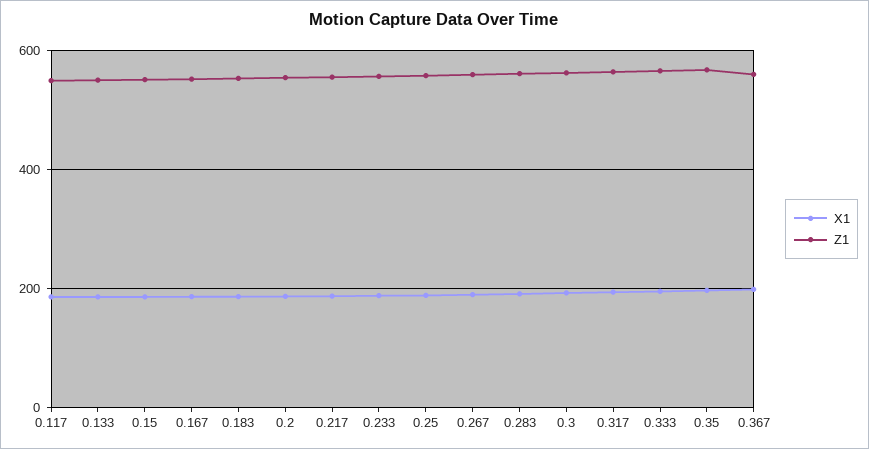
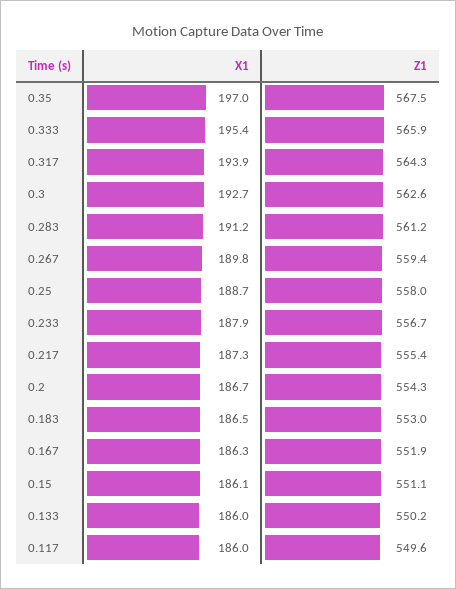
  {
    "X1": {
      "0.117": 186,
      "0.133": 186,
      "0.15": 186.1,
      "0.167": 186.3,
      "0.183": 186.5,
      "0.2": 186.7,
      "0.217": 187.3,
      "0.233": 187.9,
      "0.25": 188.7,
      "0.267": 189.8,
      "0.283": 191.2,
      "0.3": 192.7,
      "0.317": 193.9,
      "0.333": 195.4,
-     "0.35": 197,
+     "0.35": 197
-     "0.367": 200
    },
    "Z1": {
      "0.117": 549.6,
      "0.133": 550.2,
      "0.15": 551.1,
      "0.167": 551.9,
      "0.183": 553,
      "0.2": 554.3,
      "0.217": 555.4,
      "0.233": 556.7,
      "0.25": 558,
      "0.267": 559.4,
      "0.283": 561.2,
      "0.3": 562.6,
      "0.317": 564.3,
      "0.333": 565.9,
-     "0.35": 567.5,
+     "0.35": 567.5
-     "0.367": 560
    }
  }

